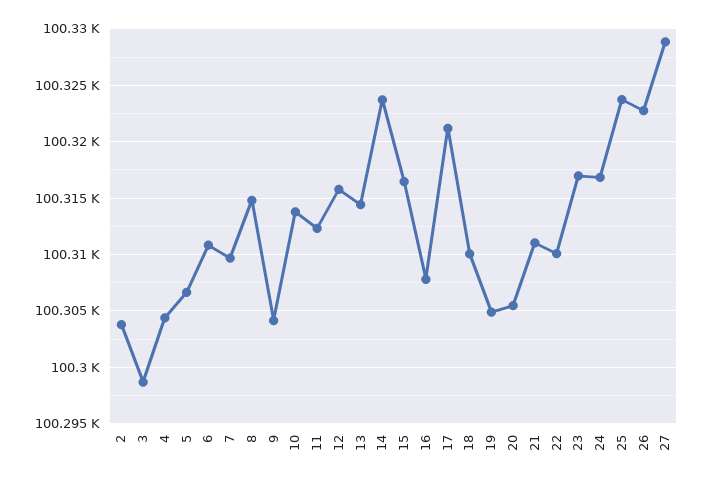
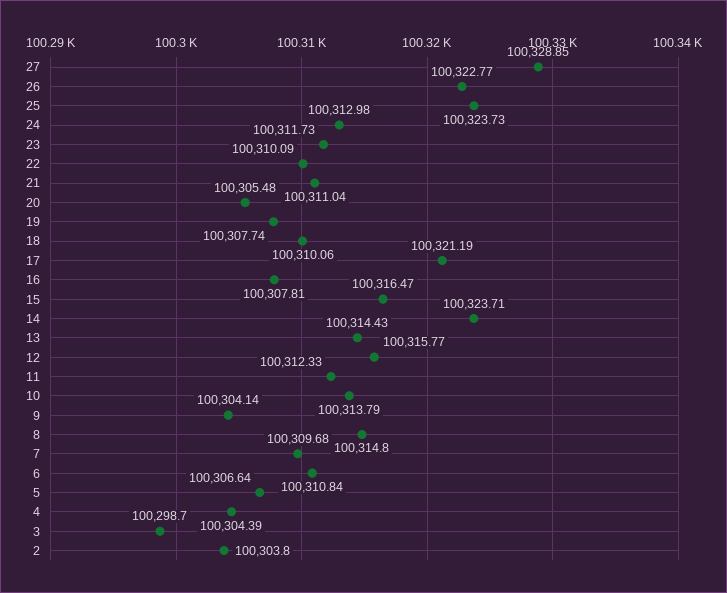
  {
    "2": 100303.8,
    "3": 100298.7,
    "4": 100304.39,
    "5": 100306.64,
    "6": 100310.84,
    "7": 100309.68,
    "8": 100314.8,
    "9": 100304.14,
    "10": 100313.79,
    "11": 100312.33,
    "12": 100315.77,
    "13": 100314.43,
    "14": 100323.71,
    "15": 100316.47,
    "16": 100307.81,
    "17": 100321.19,
    "18": 100310.06,
-   "19": 100305,
+   "19": 100307.74,
    "20": 100305.48,
    "21": 100311.04,
    "22": 100310.09,
-   "23": 100317,
+   "23": 100311.73,
-   "24": 100317,
+   "24": 100312.98,
    "25": 100323.73,
    "26": 100322.77,
    "27": 100328.85
  }

